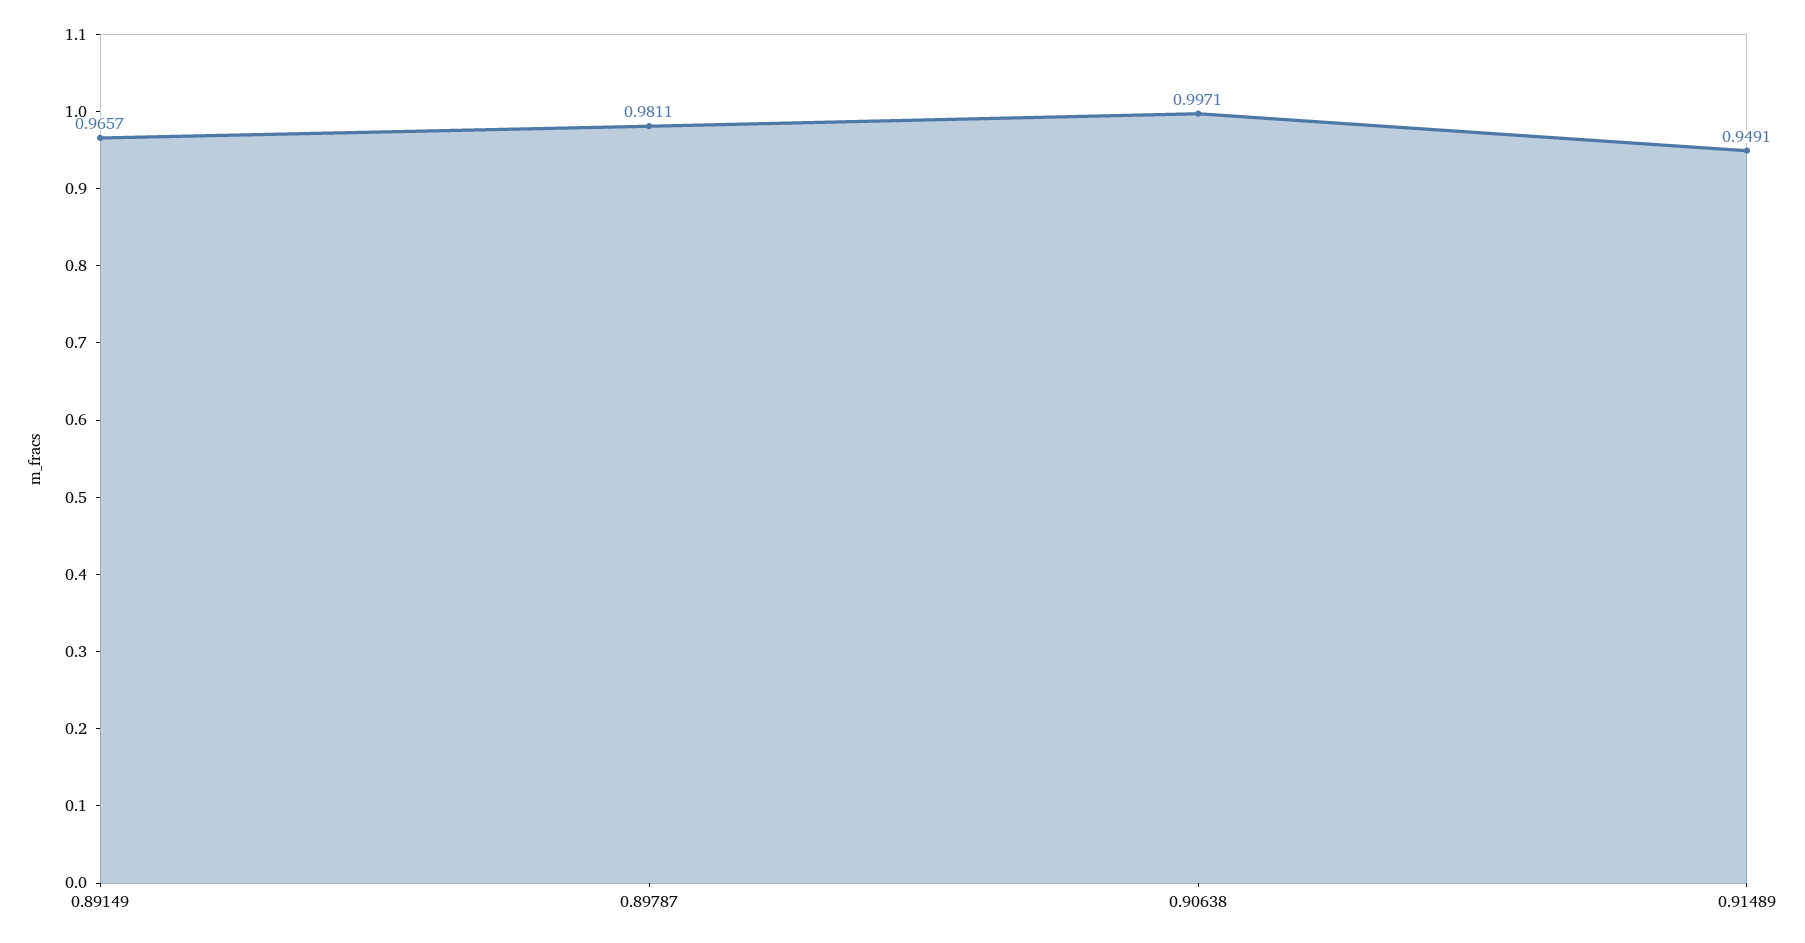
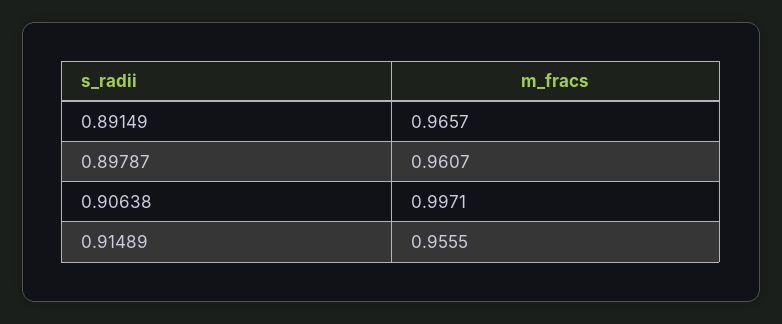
  {
    "0.89149": 0.9657,
-   "0.89787": 0.9811,
+   "0.89787": 0.9607,
    "0.90638": 0.9971,
-   "0.91489": 0.9491
+   "0.91489": 0.9555
  }

